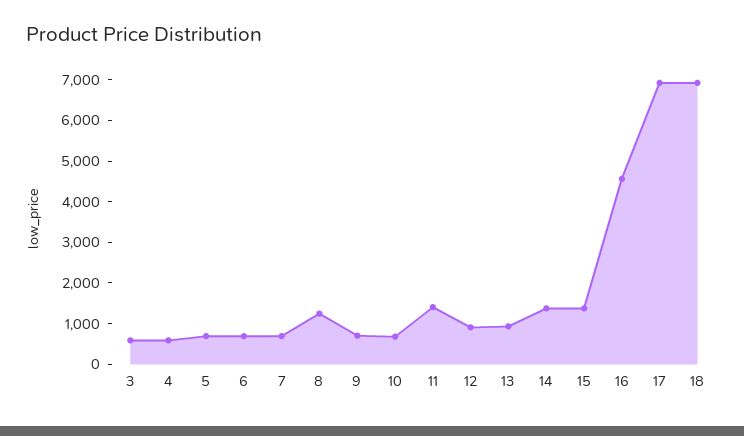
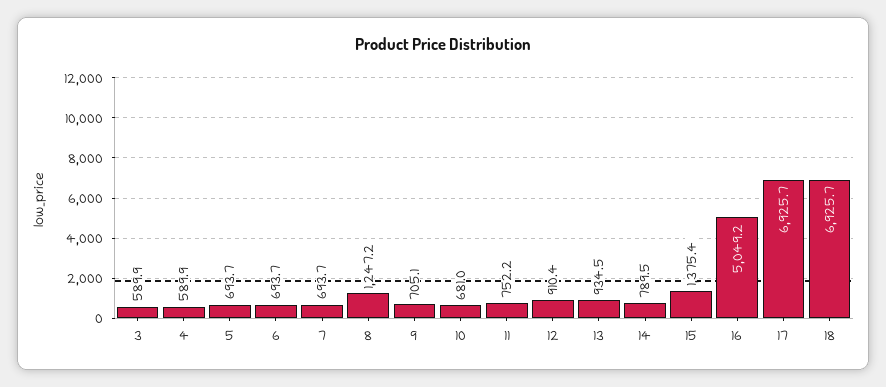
  {
    "3": 589.9,
    "4": 589.9,
    "5": 693.7,
    "6": 693.7,
    "7": 693.7,
    "8": 1247.2,
    "9": 705.1,
    "10": 681,
-   "11": 1400,
+   "11": 752.2,
    "12": 910.4,
    "13": 934.5,
-   "14": 1400,
+   "14": 789.5,
    "15": 1375.4,
-   "16": 4600,
+   "16": 5049.2,
    "17": 6925.7,
    "18": 6925.7
  }

